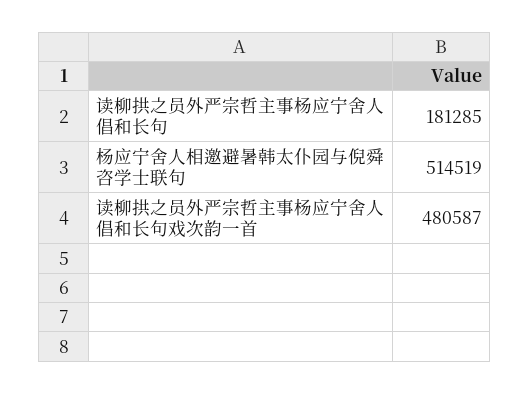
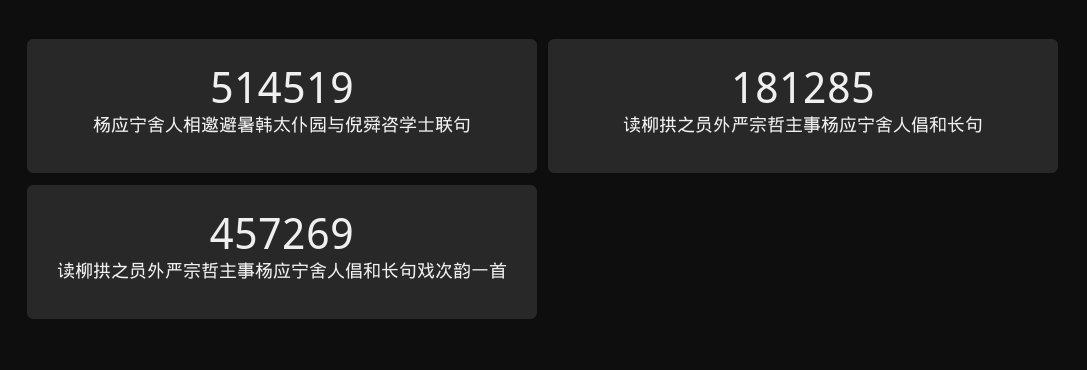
  {
    "读柳拱之员外严宗哲主事杨应宁舍人倡和长句": 181285,
    "杨应宁舍人相邀避暑韩太仆园与倪舜咨学士联句": 514519,
-   "读柳拱之员外严宗哲主事杨应宁舍人倡和长句戏次韵一首": 480587
+   "读柳拱之员外严宗哲主事杨应宁舍人倡和长句戏次韵一首": 457269
  }

